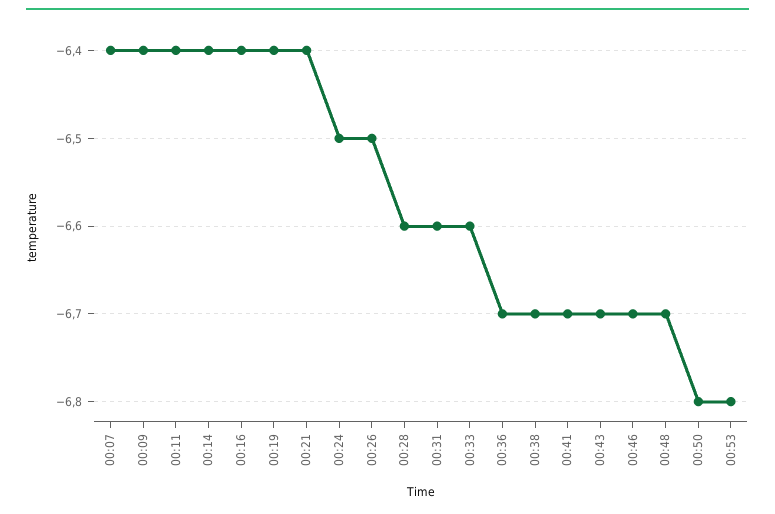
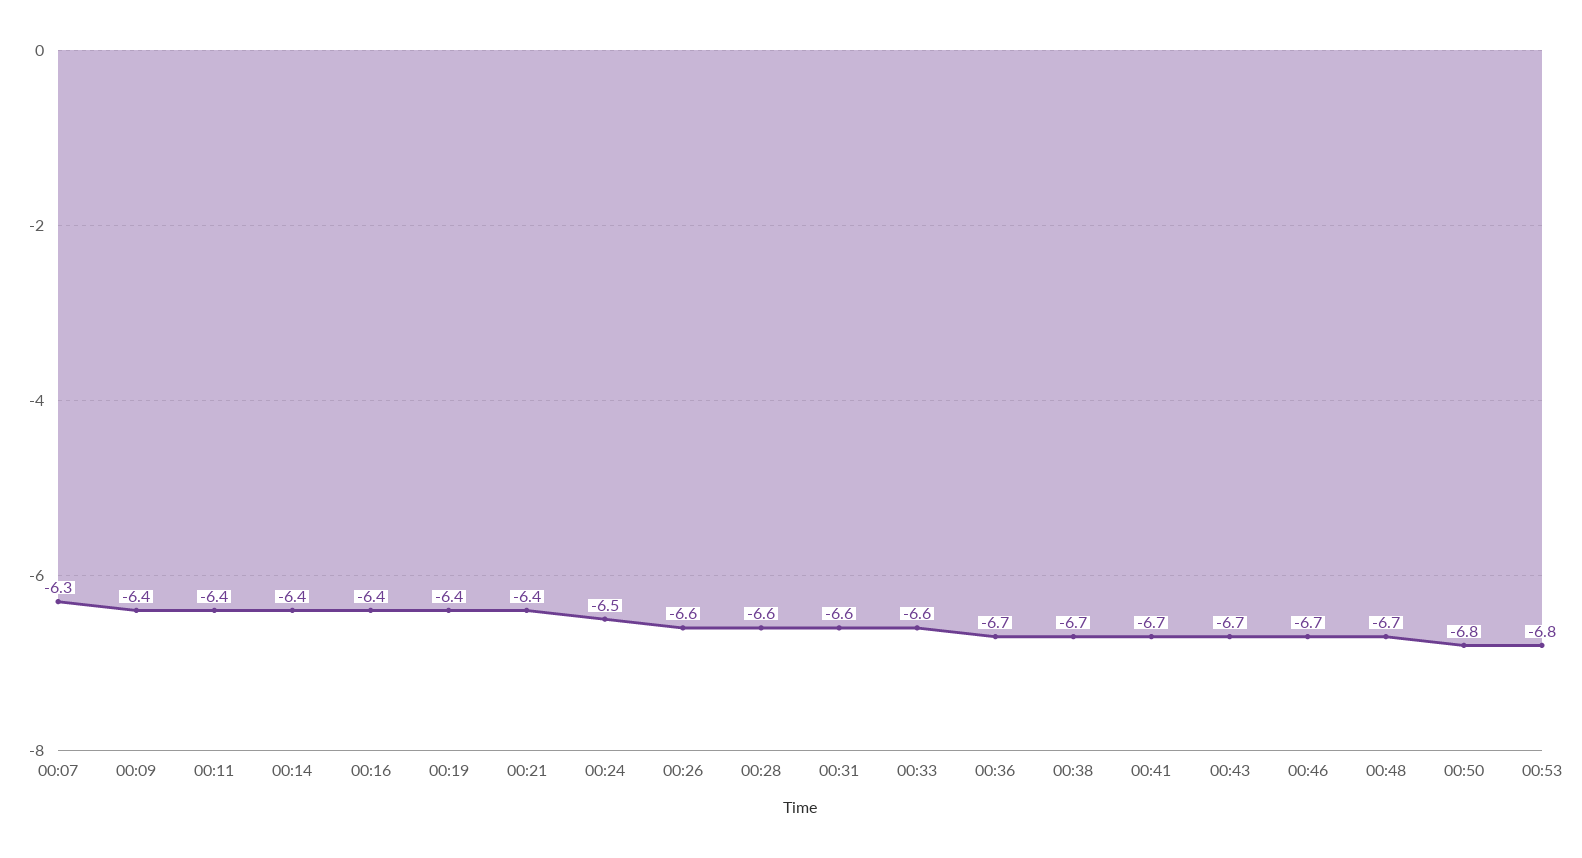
  {
-   "00:07": -6.4,
+   "00:07": -6.3,
    "00:09": -6.4,
    "00:11": -6.4,
    "00:14": -6.4,
    "00:16": -6.4,
    "00:19": -6.4,
    "00:21": -6.4,
    "00:24": -6.5,
-   "00:26": -6.5,
+   "00:26": -6.6,
    "00:28": -6.6,
    "00:31": -6.6,
    "00:33": -6.6,
    "00:36": -6.7,
    "00:38": -6.7,
    "00:41": -6.7,
    "00:43": -6.7,
    "00:46": -6.7,
    "00:48": -6.7,
    "00:50": -6.8,
    "00:53": -6.8
  }

